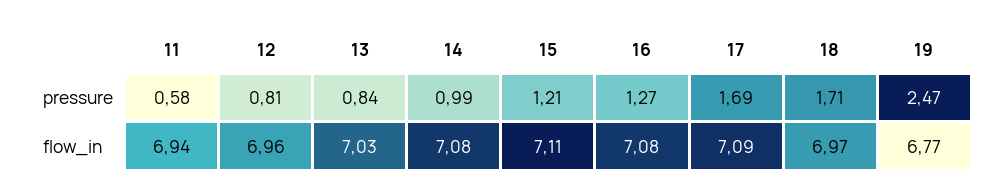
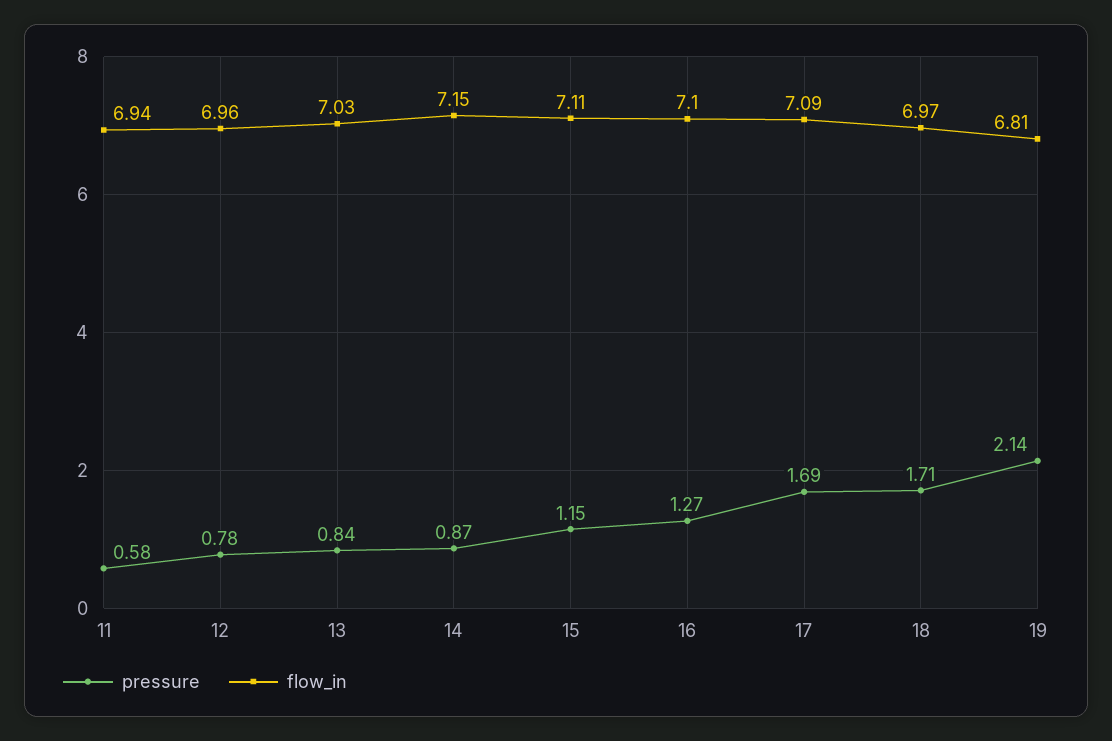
  {
    "pressure": {
      "11": 0.58,
-     "12": 0.81,
+     "12": 0.78,
      "13": 0.84,
-     "14": 0.99,
+     "14": 0.87,
-     "15": 1.21,
+     "15": 1.15,
      "16": 1.27,
      "17": 1.69,
      "18": 1.71,
-     "19": 2.47
+     "19": 2.14
    },
    "flow_in": {
      "11": 6.94,
      "12": 6.96,
      "13": 7.03,
-     "14": 7.08,
+     "14": 7.15,
      "15": 7.11,
-     "16": 7.08,
+     "16": 7.1,
      "17": 7.09,
      "18": 6.97,
-     "19": 6.77
+     "19": 6.81
    }
  }

